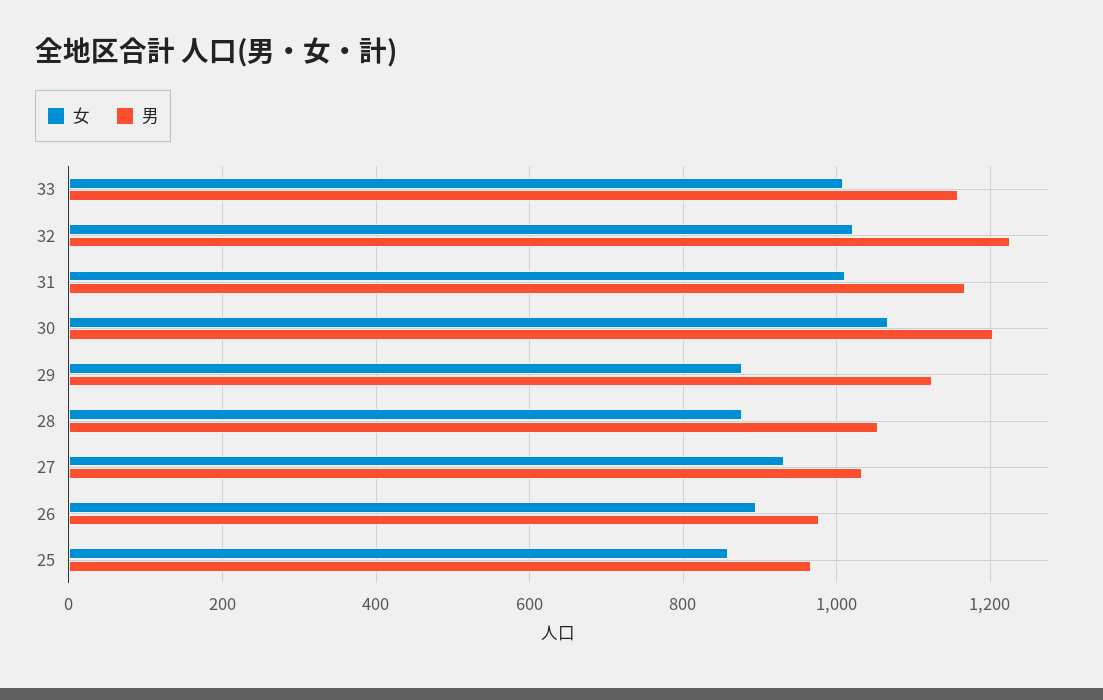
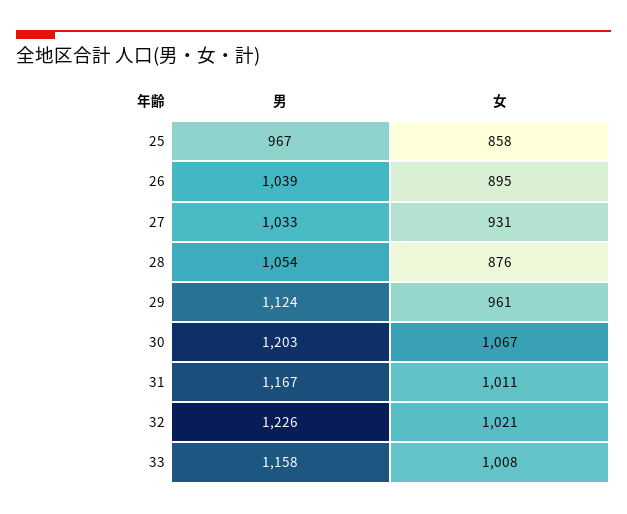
  {
    "女": {
      "33": 1008,
      "32": 1021,
      "31": 1011,
      "30": 1067,
-     "29": 880,
+     "29": 961,
      "28": 876,
      "27": 931,
      "26": 895,
      "25": 858
    },
    "男": {
      "33": 1158,
      "32": 1226,
      "31": 1167,
      "30": 1203,
      "29": 1124,
      "28": 1054,
      "27": 1033,
-     "26": 980,
+     "26": 1039,
      "25": 967
    }
  }

